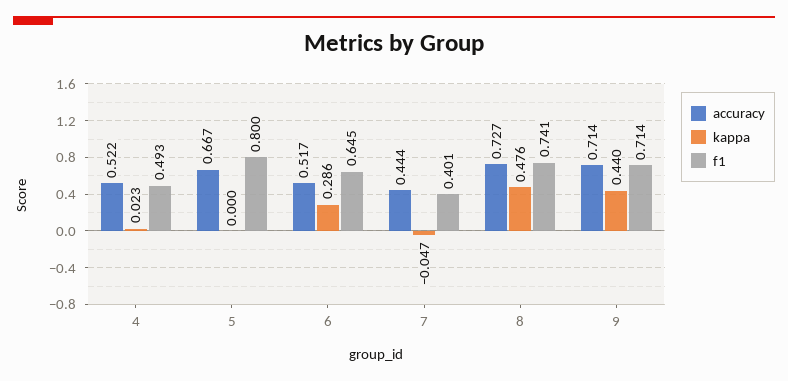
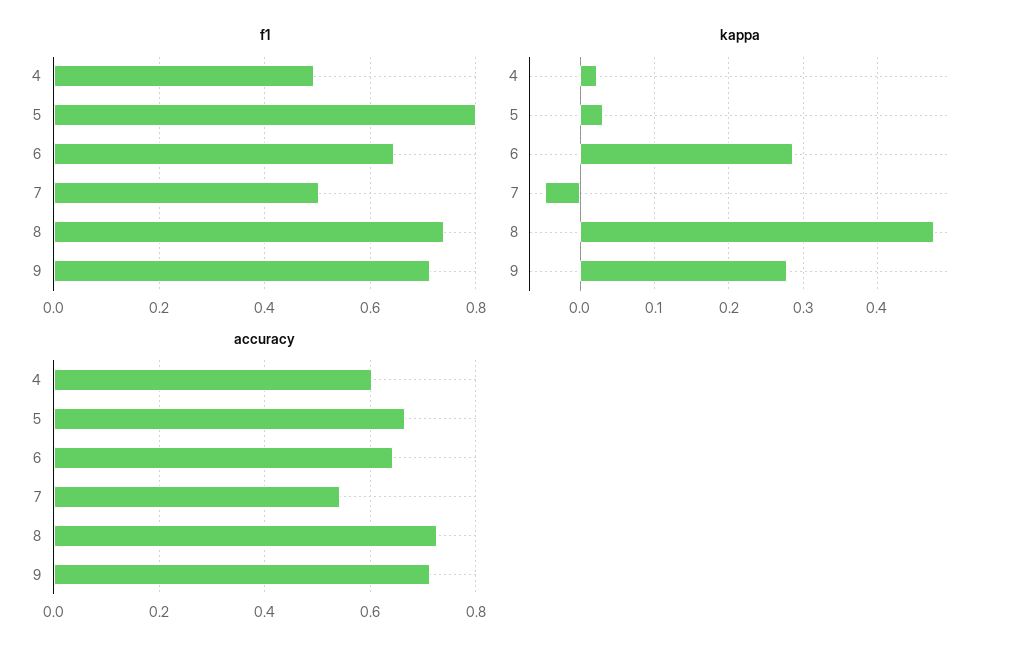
  {
    "accuracy": {
-     "4": 0.522,
+     "4": 0.6,
      "5": 0.667,
-     "6": 0.517,
+     "6": 0.64,
-     "7": 0.444,
+     "7": 0.54,
      "8": 0.727,
      "9": 0.714
    },
    "kappa": {
      "4": 0.023,
-     "5": 0,
+     "5": 0.03,
      "6": 0.286,
      "7": -0.047,
      "8": 0.476,
-     "9": 0.44
+     "9": 0.28
    },
    "f1": {
      "4": 0.493,
      "5": 0.8,
      "6": 0.645,
-     "7": 0.401,
+     "7": 0.5,
      "8": 0.741,
      "9": 0.714
    }
  }

